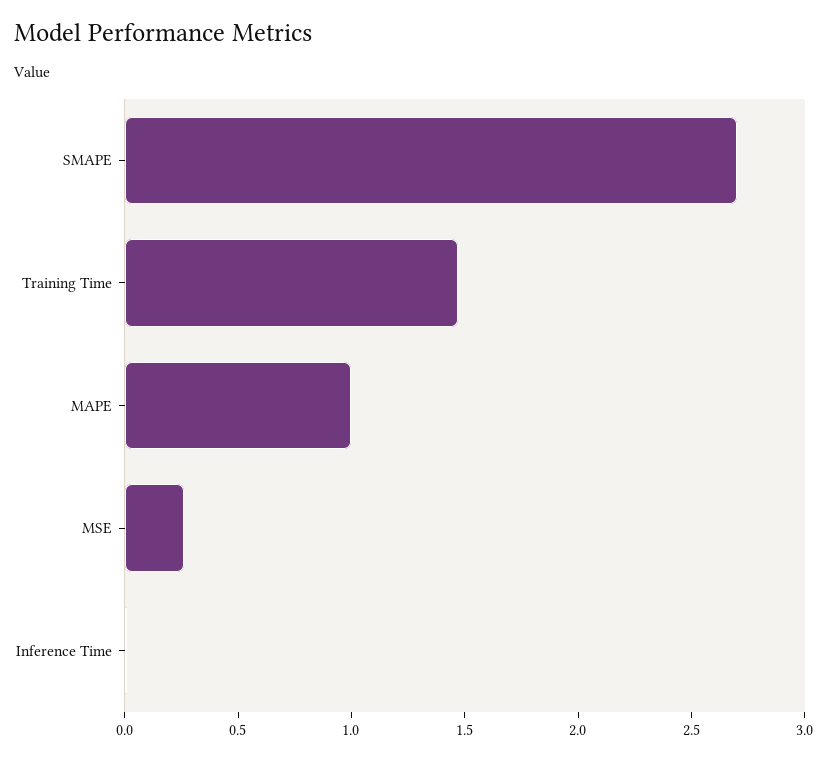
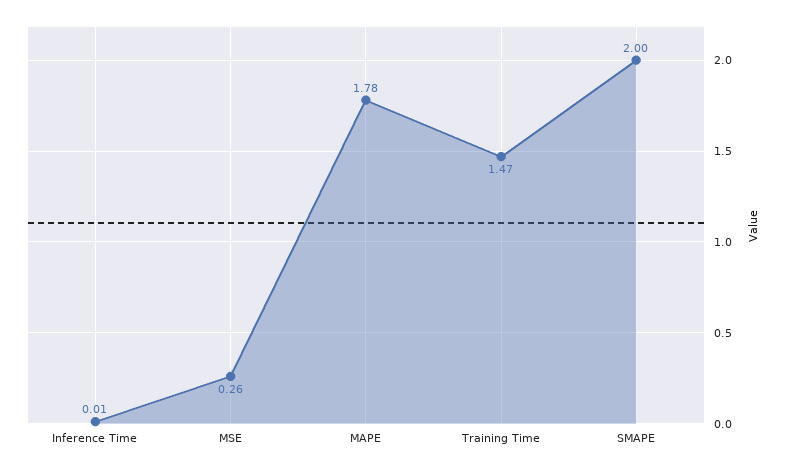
  {
-   "SMAPE": 2.7,
+   "SMAPE": 2,
    "Training Time": 1.47,
-   "MAPE": 1,
+   "MAPE": 1.78,
    "MSE": 0.26,
    "Inference Time": 0.01
  }

